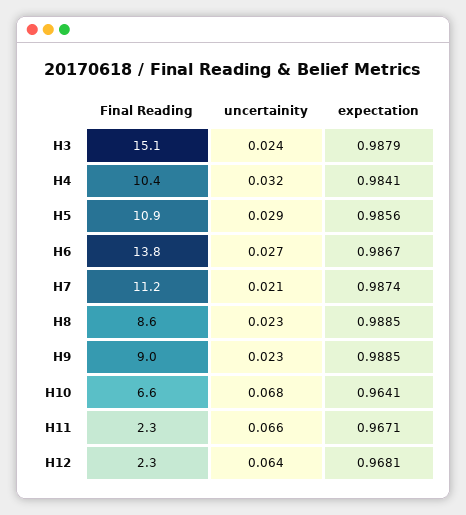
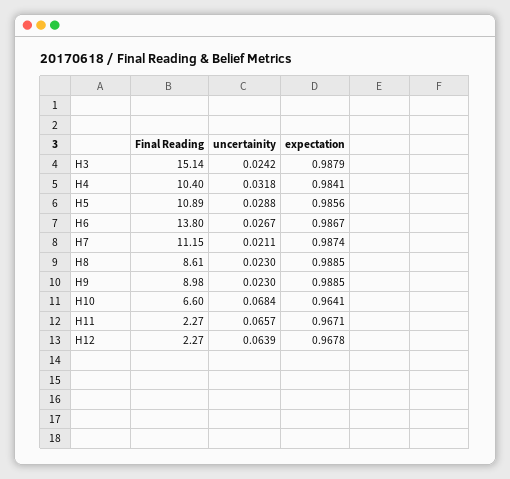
  {
    "Final Reading": {
      "H3": 15.14,
      "H4": 10.4,
      "H5": 10.89,
      "H6": 13.8,
      "H7": 11.15,
      "H8": 8.61,
      "H9": 8.98,
      "H10": 6.6,
      "H11": 2.27,
      "H12": 2.27
    },
    "uncertainity": {
      "H3": 0.0242,
      "H4": 0.0318,
      "H5": 0.0288,
      "H6": 0.0267,
      "H7": 0.0211,
      "H8": 0.023,
      "H9": 0.023,
      "H10": 0.0684,
      "H11": 0.0657,
      "H12": 0.0639
    },
    "expectation": {
      "H3": 0.9879,
      "H4": 0.9841,
      "H5": 0.9856,
      "H6": 0.9867,
      "H7": 0.9874,
      "H8": 0.9885,
      "H9": 0.9885,
      "H10": 0.9641,
      "H11": 0.9671,
-     "H12": 0.9681
+     "H12": 0.9678
    }
  }

